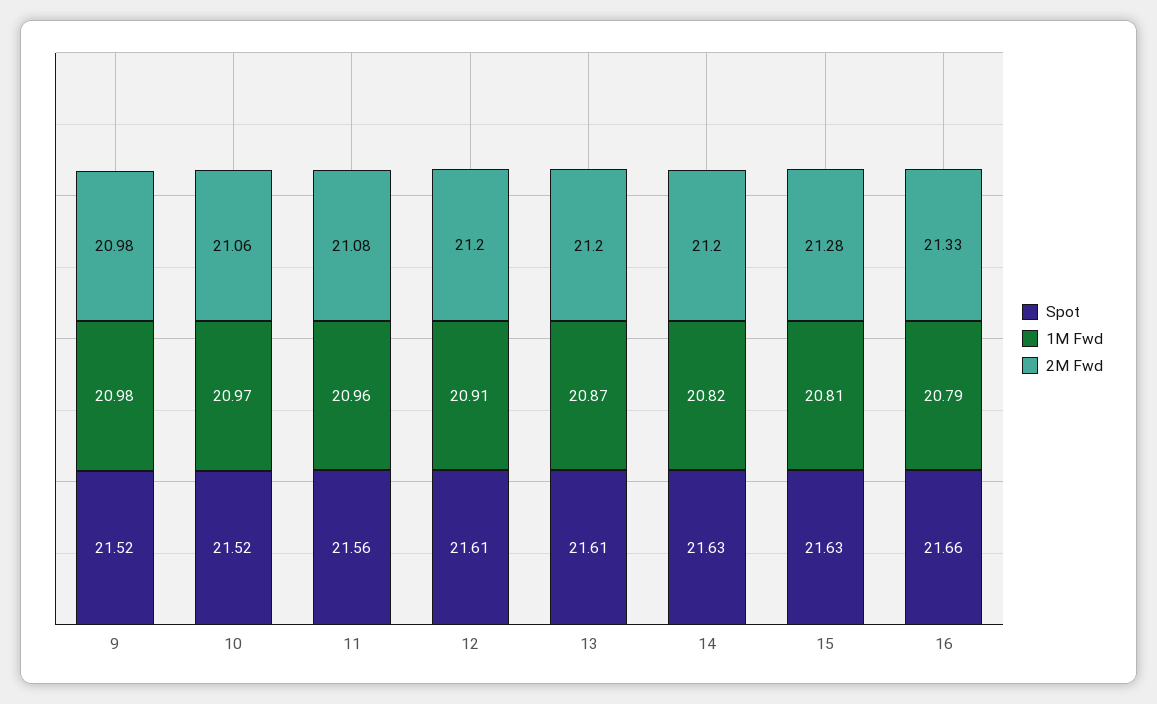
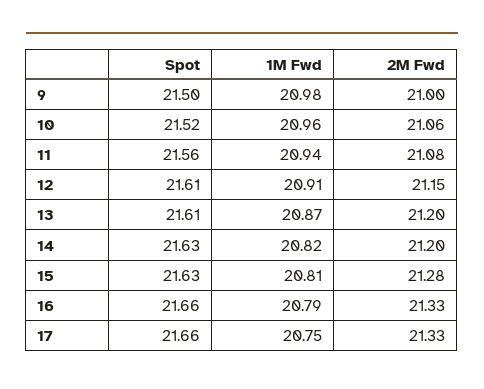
  {
    "Spot": {
-     "9": 21.52,
+     "9": 21.5,
      "10": 21.52,
      "11": 21.56,
      "12": 21.61,
      "13": 21.61,
      "14": 21.63,
      "15": 21.63,
-     "16": 21.66
+     "16": 21.66,
+     "17": 21.66
    },
    "1M Fwd": {
      "9": 20.98,
-     "10": 20.97,
+     "10": 20.96,
-     "11": 20.96,
+     "11": 20.94,
      "12": 20.91,
      "13": 20.87,
      "14": 20.82,
      "15": 20.81,
-     "16": 20.79
+     "16": 20.79,
+     "17": 20.75
    },
    "2M Fwd": {
-     "9": 20.98,
+     "9": 21,
      "10": 21.06,
      "11": 21.08,
-     "12": 21.2,
+     "12": 21.15,
      "13": 21.2,
      "14": 21.2,
      "15": 21.28,
-     "16": 21.33
+     "16": 21.33,
+     "17": 21.33
    }
  }

